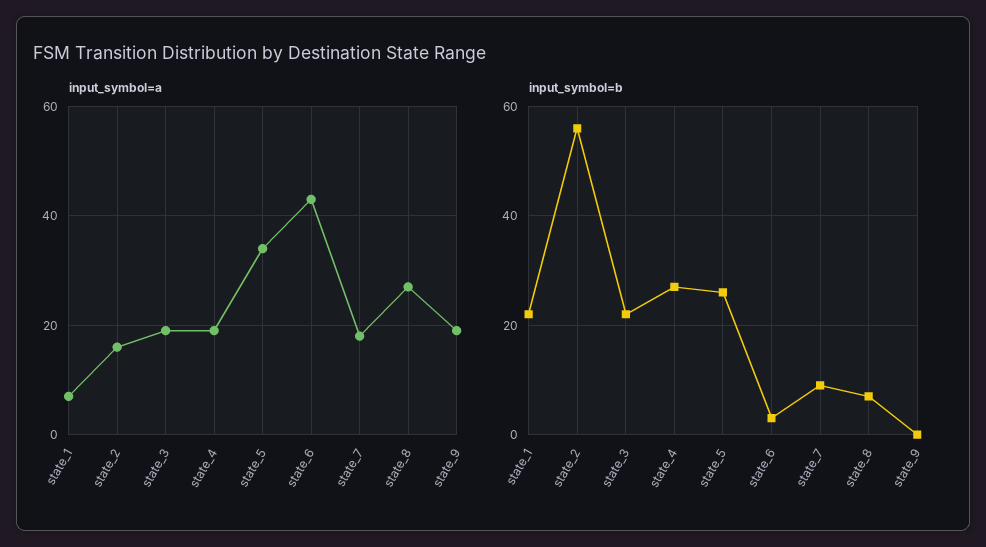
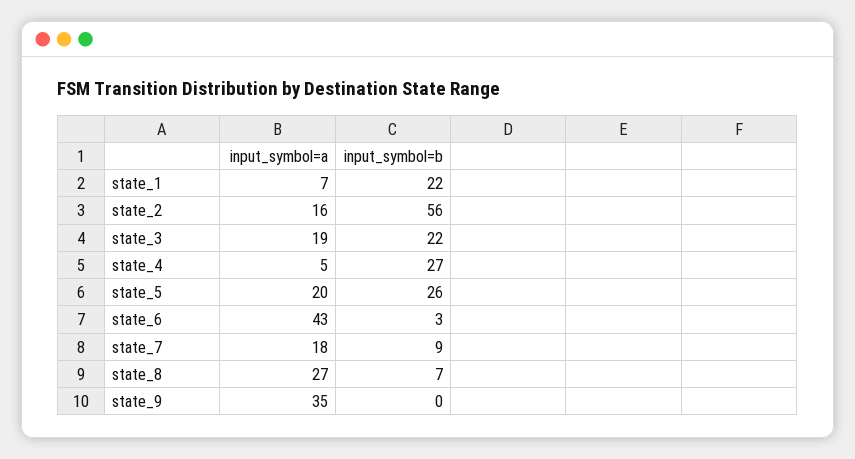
  {
    "input_symbol=a": {
      "state_1": 7,
      "state_2": 16,
      "state_3": 19,
-     "state_4": 20,
+     "state_4": 5,
-     "state_5": 35,
+     "state_5": 20,
      "state_6": 43,
      "state_7": 18,
      "state_8": 27,
-     "state_9": 20
+     "state_9": 35
    },
    "input_symbol=b": {
      "state_1": 22,
      "state_2": 56,
      "state_3": 22,
      "state_4": 27,
      "state_5": 26,
      "state_6": 3,
      "state_7": 9,
      "state_8": 7,
      "state_9": 0
    }
  }

